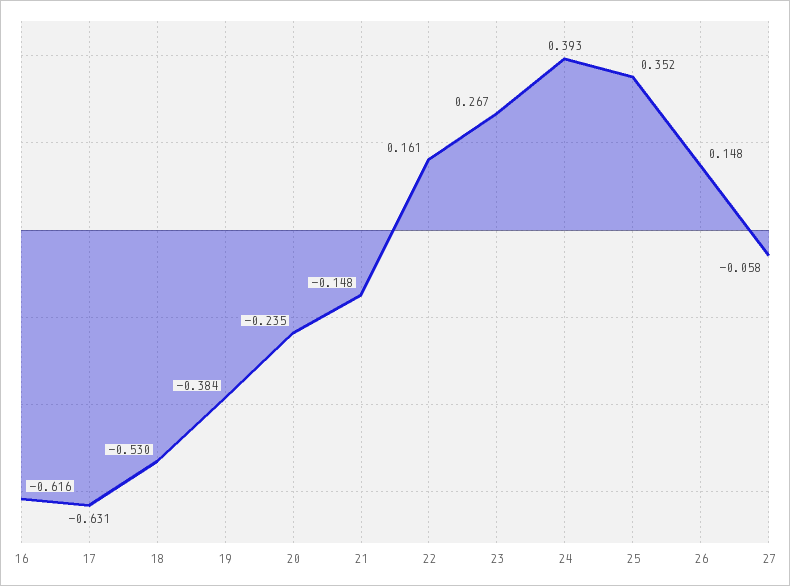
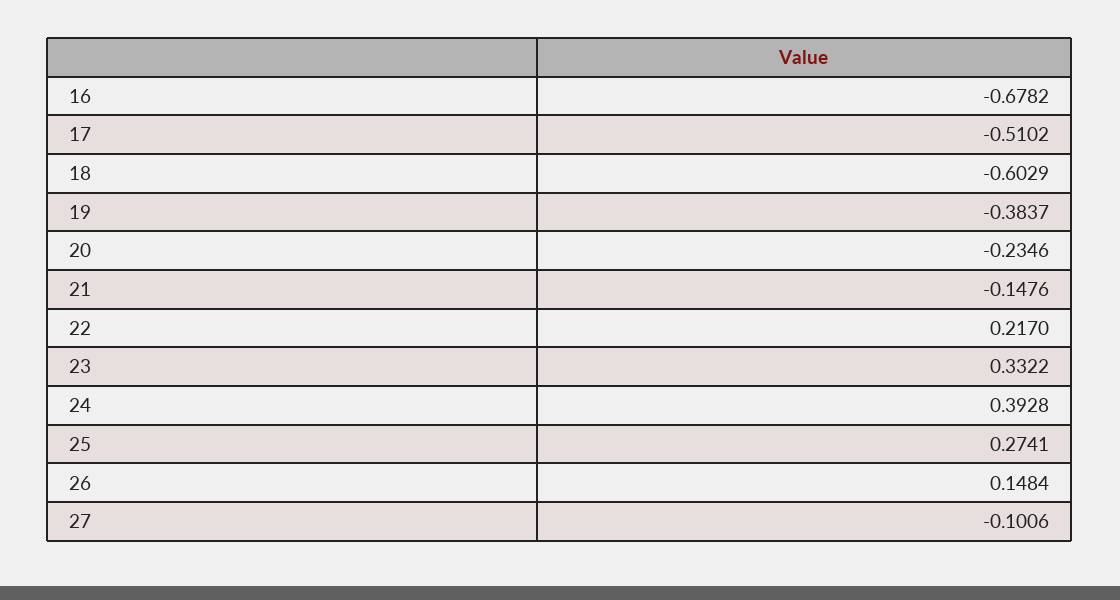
  {
-   "16": -0.616,
+   "16": -0.6782,
-   "17": -0.631,
+   "17": -0.5102,
-   "18": -0.53,
+   "18": -0.6029,
    "19": -0.3837,
    "20": -0.2346,
    "21": -0.1476,
-   "22": 0.161,
+   "22": 0.217,
-   "23": 0.267,
+   "23": 0.3322,
    "24": 0.3928,
-   "25": 0.352,
+   "25": 0.2741,
    "26": 0.1484,
-   "27": -0.058
+   "27": -0.1006
  }

